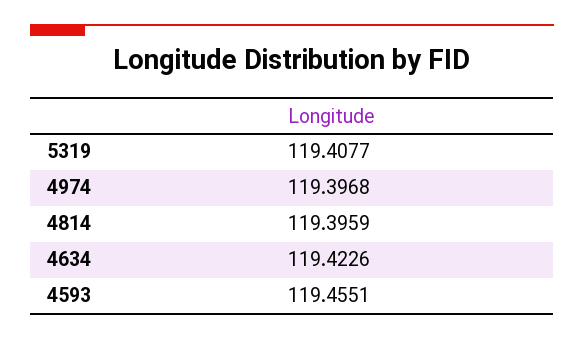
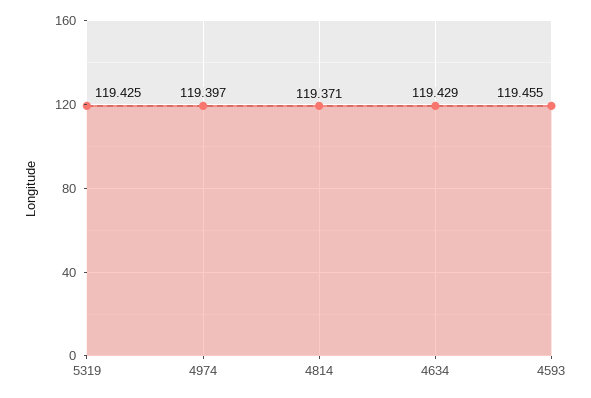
  {
-   "5319": 119.4077,
+   "5319": 119.425,
    "4974": 119.3968,
-   "4814": 119.3959,
+   "4814": 119.371,
-   "4634": 119.4226,
+   "4634": 119.429,
    "4593": 119.4551
  }

